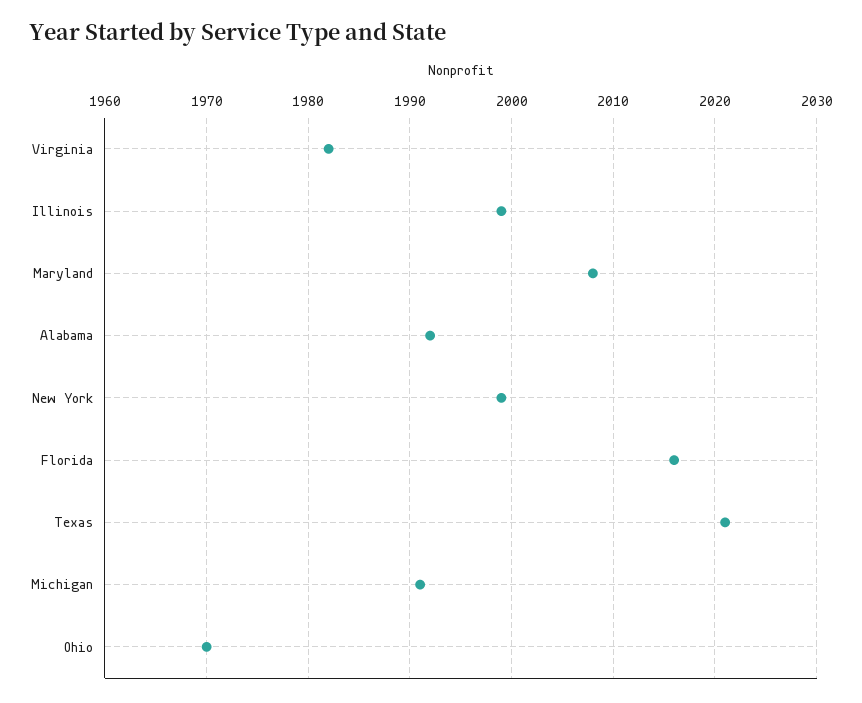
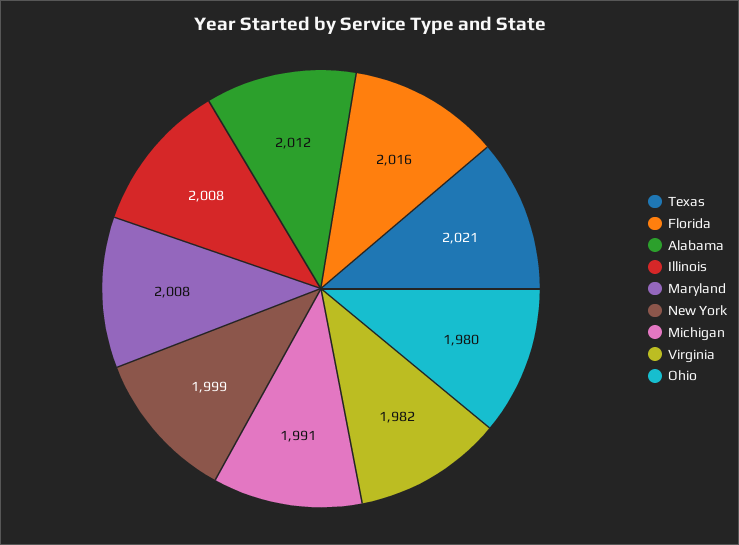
  {
    "Virginia": 1982,
-   "Illinois": 1999,
+   "Illinois": 2008,
    "Maryland": 2008,
-   "Alabama": 1992,
+   "Alabama": 2012,
    "New York": 1999,
    "Florida": 2016,
    "Texas": 2021,
    "Michigan": 1991,
-   "Ohio": 1970
+   "Ohio": 1980
  }

